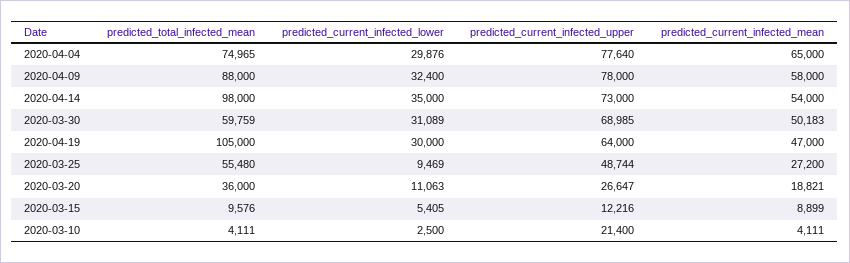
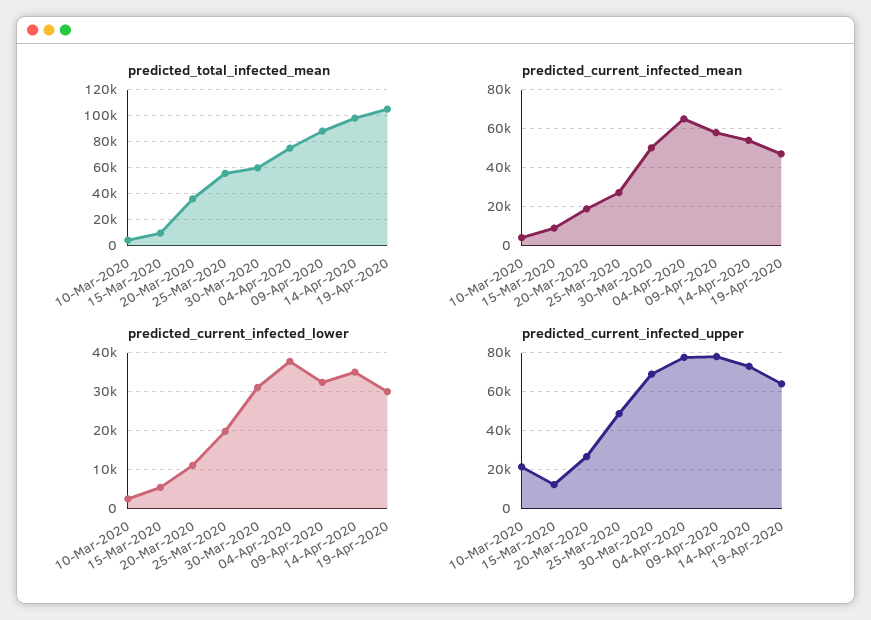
  {
    "predicted_total_infected_mean": {
      "2020-04-04": 74965,
      "2020-04-09": 88000,
      "2020-04-14": 98000,
      "2020-03-30": 59759,
      "2020-04-19": 105000,
      "2020-03-25": 55480,
      "2020-03-20": 36000,
      "2020-03-15": 9576,
      "2020-03-10": 4111
    },
    "predicted_current_infected_lower": {
-     "2020-04-04": 29876,
+     "2020-04-04": 38000,
      "2020-04-09": 32400,
      "2020-04-14": 35000,
      "2020-03-30": 31089,
      "2020-04-19": 30000,
-     "2020-03-25": 9469,
+     "2020-03-25": 20000,
      "2020-03-20": 11063,
      "2020-03-15": 5405,
      "2020-03-10": 2500
    },
    "predicted_current_infected_upper": {
      "2020-04-04": 77640,
      "2020-04-09": 78000,
      "2020-04-14": 73000,
      "2020-03-30": 68985,
      "2020-04-19": 64000,
      "2020-03-25": 48744,
      "2020-03-20": 26647,
      "2020-03-15": 12216,
      "2020-03-10": 21400
    },
    "predicted_current_infected_mean": {
      "2020-04-04": 65000,
      "2020-04-09": 58000,
      "2020-04-14": 54000,
      "2020-03-30": 50183,
      "2020-04-19": 47000,
      "2020-03-25": 27200,
      "2020-03-20": 18821,
      "2020-03-15": 8899,
      "2020-03-10": 4111
    }
  }

